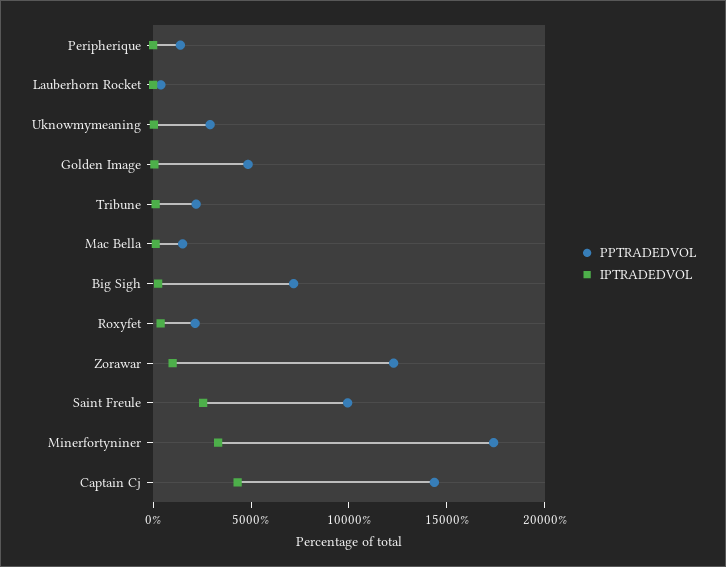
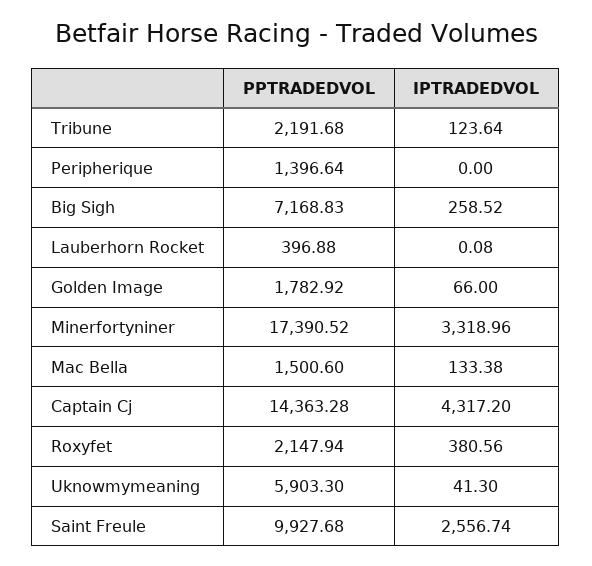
  {
    "PPTRADEDVOL": {
      "Peripherique": 1396.64,
      "Lauberhorn Rocket": 396.88,
-     "Uknowmymeaning": 3000,
+     "Uknowmymeaning": 5903.3,
-     "Golden Image": 5000,
+     "Golden Image": 1782.92,
      "Tribune": 2191.68,
      "Mac Bella": 1500.6,
      "Big Sigh": 7168.83,
      "Roxyfet": 2147.94,
-     "Zorawar": 12000,
      "Saint Freule": 9927.68,
      "Minerfortyniner": 17390.52,
      "Captain Cj": 14363.28
    },
    "IPTRADEDVOL": {
      "Peripherique": 0,
      "Lauberhorn Rocket": 0.08,
      "Uknowmymeaning": 41.3,
      "Golden Image": 66,
      "Tribune": 123.64,
      "Mac Bella": 133.38,
      "Big Sigh": 258.52,
      "Roxyfet": 380.56,
-     "Zorawar": 1000,
      "Saint Freule": 2556.74,
      "Minerfortyniner": 3318.96,
      "Captain Cj": 4317.2
    }
  }

